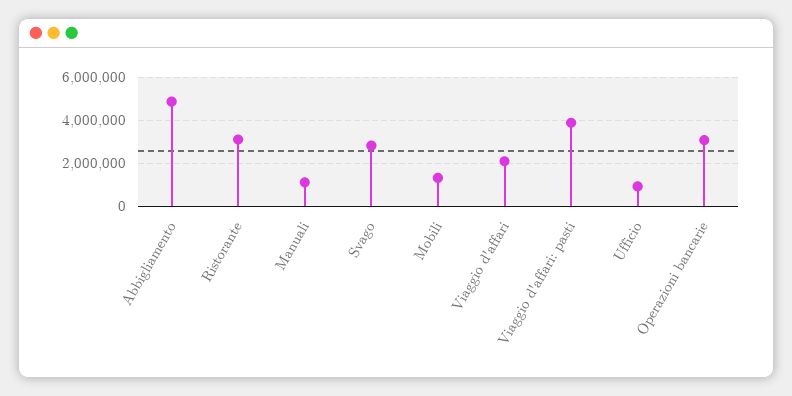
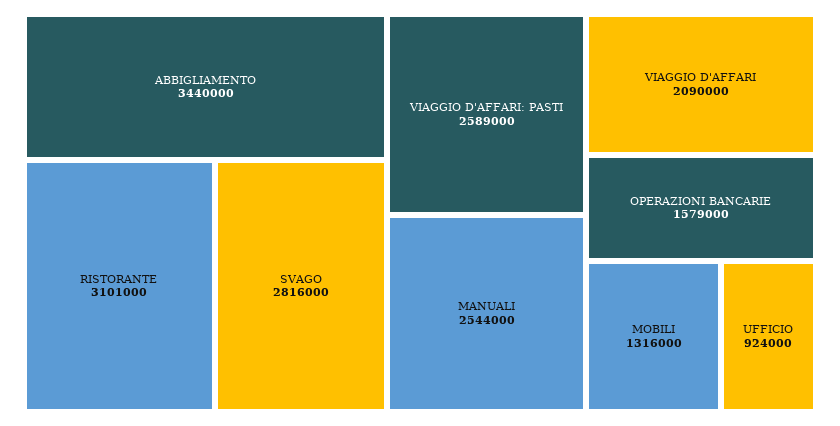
  {
-   "Abbigliamento": 5000000,
+   "Abbigliamento": 3440000,
    "Ristorante": 3101000,
-   "Manuali": 1000000,
+   "Manuali": 2544000,
    "Svago": 2816000,
    "Mobili": 1316000,
    "Viaggio d'affari": 2090000,
-   "Viaggio d'affari: pasti": 4000000,
+   "Viaggio d'affari: pasti": 2589000,
    "Ufficio": 924000,
-   "Operazioni bancarie": 3000000
+   "Operazioni bancarie": 1579000
  }

